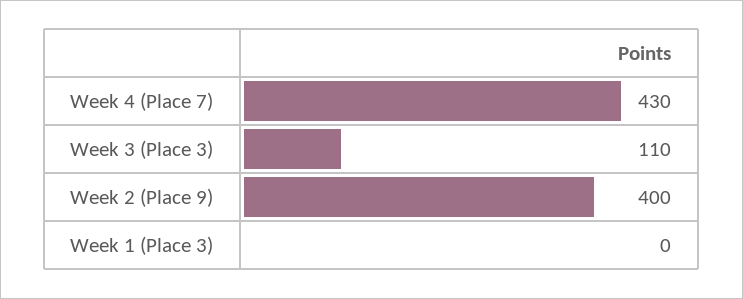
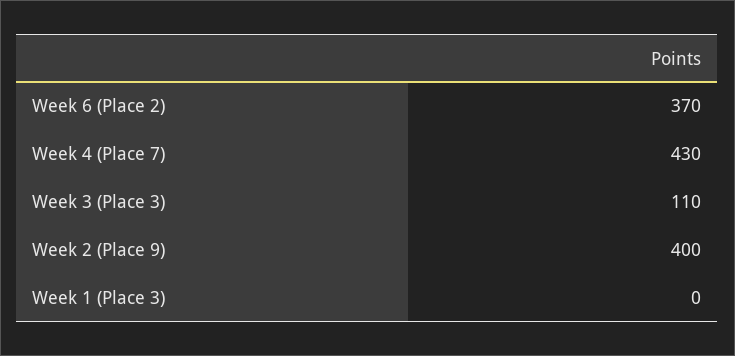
  {
    "Week 4 (Place 7)": 430,
    "Week 3 (Place 3)": 110,
    "Week 2 (Place 9)": 400,
-   "Week 1 (Place 3)": 0
+   "Week 1 (Place 3)": 0,
+   "Week 6 (Place 2)": 370
  }

